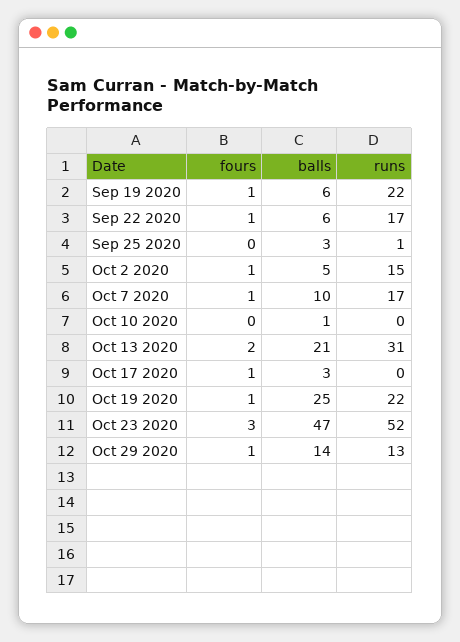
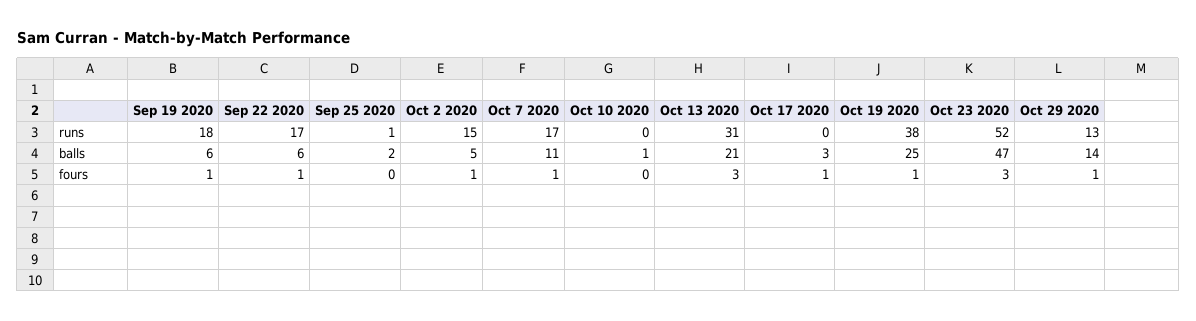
  {
    "fours": {
      "Sep 19 2020": 1,
      "Sep 22 2020": 1,
      "Sep 25 2020": 0,
      "Oct 2 2020": 1,
      "Oct 7 2020": 1,
      "Oct 10 2020": 0,
-     "Oct 13 2020": 2,
+     "Oct 13 2020": 3,
      "Oct 17 2020": 1,
      "Oct 19 2020": 1,
      "Oct 23 2020": 3,
      "Oct 29 2020": 1
    },
    "balls": {
      "Sep 19 2020": 6,
      "Sep 22 2020": 6,
-     "Sep 25 2020": 3,
+     "Sep 25 2020": 2,
      "Oct 2 2020": 5,
-     "Oct 7 2020": 10,
+     "Oct 7 2020": 11,
      "Oct 10 2020": 1,
      "Oct 13 2020": 21,
      "Oct 17 2020": 3,
      "Oct 19 2020": 25,
      "Oct 23 2020": 47,
      "Oct 29 2020": 14
    },
    "runs": {
-     "Sep 19 2020": 22,
+     "Sep 19 2020": 18,
      "Sep 22 2020": 17,
      "Sep 25 2020": 1,
      "Oct 2 2020": 15,
      "Oct 7 2020": 17,
      "Oct 10 2020": 0,
      "Oct 13 2020": 31,
      "Oct 17 2020": 0,
-     "Oct 19 2020": 22,
+     "Oct 19 2020": 38,
      "Oct 23 2020": 52,
      "Oct 29 2020": 13
    }
  }

